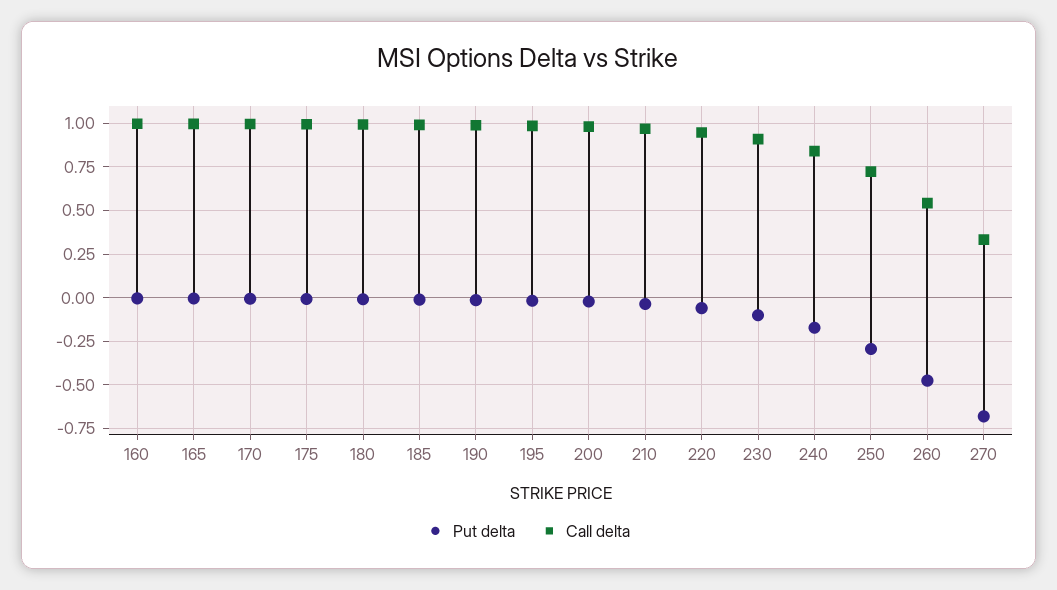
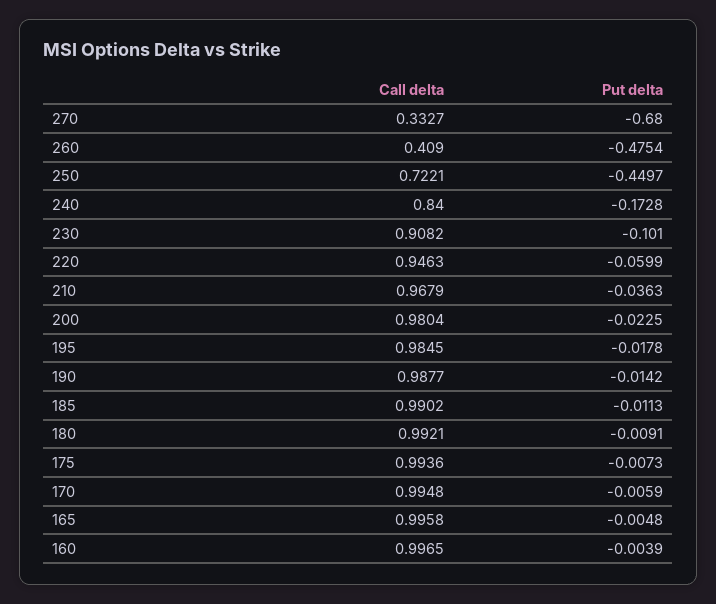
  {
    "Put delta": {
      "160": -0.0039,
      "165": -0.0048,
      "170": -0.0059,
      "175": -0.0073,
      "180": -0.0091,
      "185": -0.0113,
      "190": -0.0142,
      "195": -0.0178,
      "200": -0.0225,
      "210": -0.0363,
      "220": -0.0599,
      "230": -0.101,
      "240": -0.1728,
-     "250": -0.3,
+     "250": -0.4497,
      "260": -0.4754,
      "270": -0.68
    },
    "Call delta": {
      "160": 0.9965,
      "165": 0.9958,
      "170": 0.9948,
      "175": 0.9936,
      "180": 0.9921,
      "185": 0.9902,
      "190": 0.9877,
      "195": 0.9845,
      "200": 0.9804,
      "210": 0.9679,
      "220": 0.9463,
      "230": 0.9082,
      "240": 0.84,
      "250": 0.7221,
-     "260": 0.55,
+     "260": 0.409,
      "270": 0.3327
    }
  }

